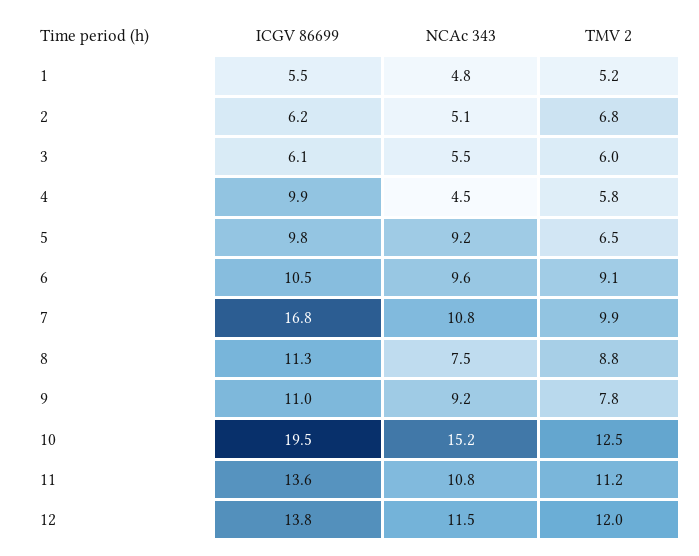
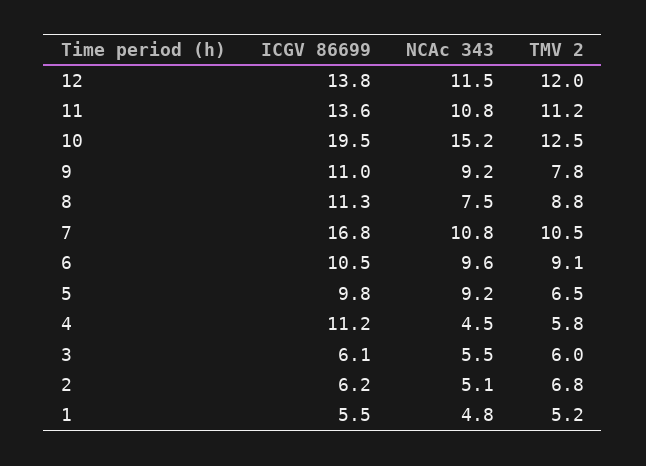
  {
    "ICGV 86699": {
      "1": 5.5,
      "2": 6.2,
      "3": 6.1,
-     "4": 9.9,
+     "4": 11.2,
      "5": 9.8,
      "6": 10.5,
      "7": 16.8,
      "8": 11.3,
      "9": 11,
      "10": 19.5,
      "11": 13.6,
      "12": 13.8
    },
    "NCAc 343": {
      "1": 4.8,
      "2": 5.1,
      "3": 5.5,
      "4": 4.5,
      "5": 9.2,
      "6": 9.6,
      "7": 10.8,
      "8": 7.5,
      "9": 9.2,
      "10": 15.2,
      "11": 10.8,
      "12": 11.5
    },
    "TMV 2": {
      "1": 5.2,
      "2": 6.8,
      "3": 6,
      "4": 5.8,
      "5": 6.5,
      "6": 9.1,
-     "7": 9.9,
+     "7": 10.5,
      "8": 8.8,
      "9": 7.8,
      "10": 12.5,
      "11": 11.2,
      "12": 12
    }
  }

